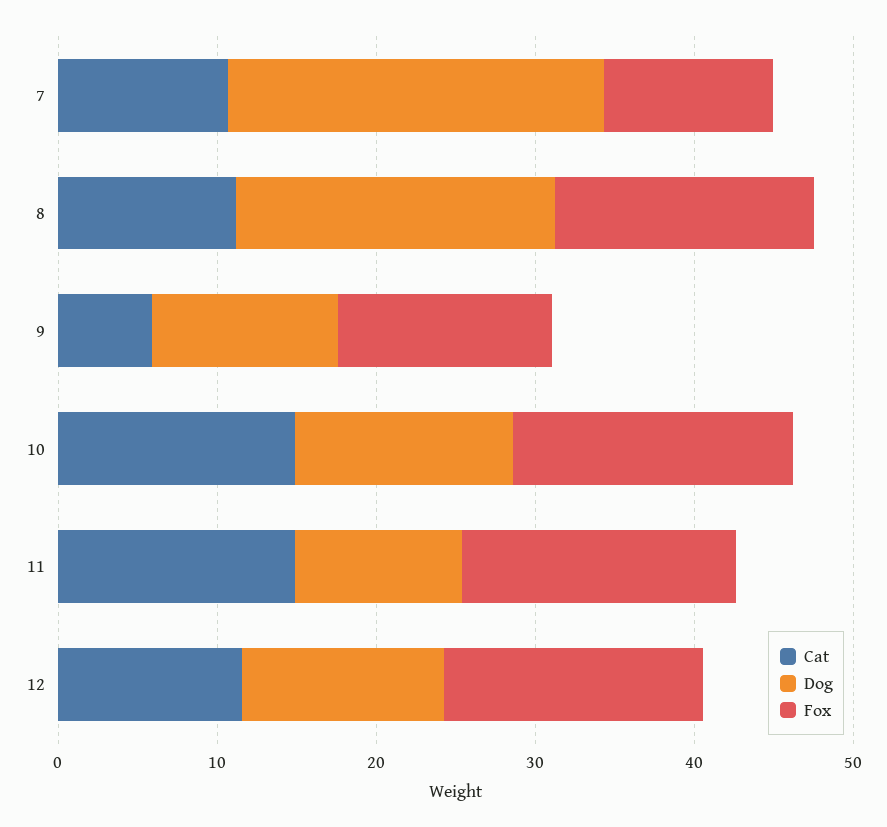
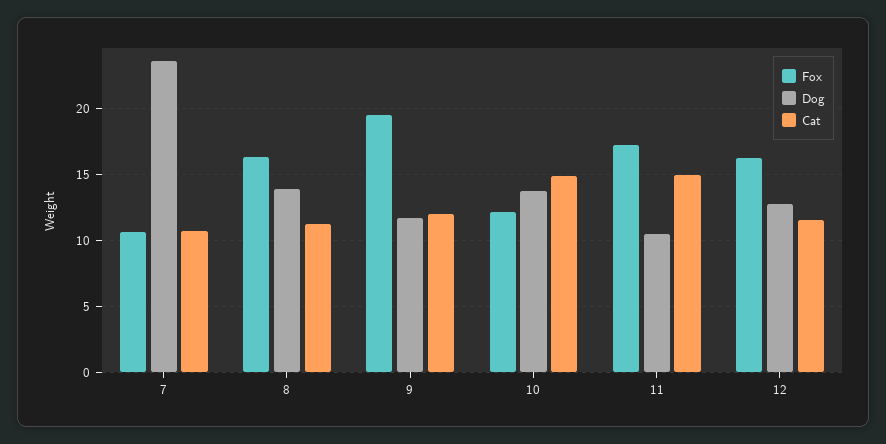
  {
    "Cat": {
      "7": 10.5,
      "8": 11,
-     "9": 6,
+     "9": 12,
      "10": 15,
      "11": 15,
      "12": 11.5
    },
    "Dog": {
      "7": 23.5,
-     "8": 20,
+     "8": 14,
      "9": 11.5,
      "10": 13.5,
      "11": 10.5,
      "12": 12.5
    },
    "Fox": {
      "7": 10.5,
      "8": 16.5,
-     "9": 14,
+     "9": 19.5,
-     "10": 18,
+     "10": 12,
      "11": 17,
      "12": 16.5
    }
  }

